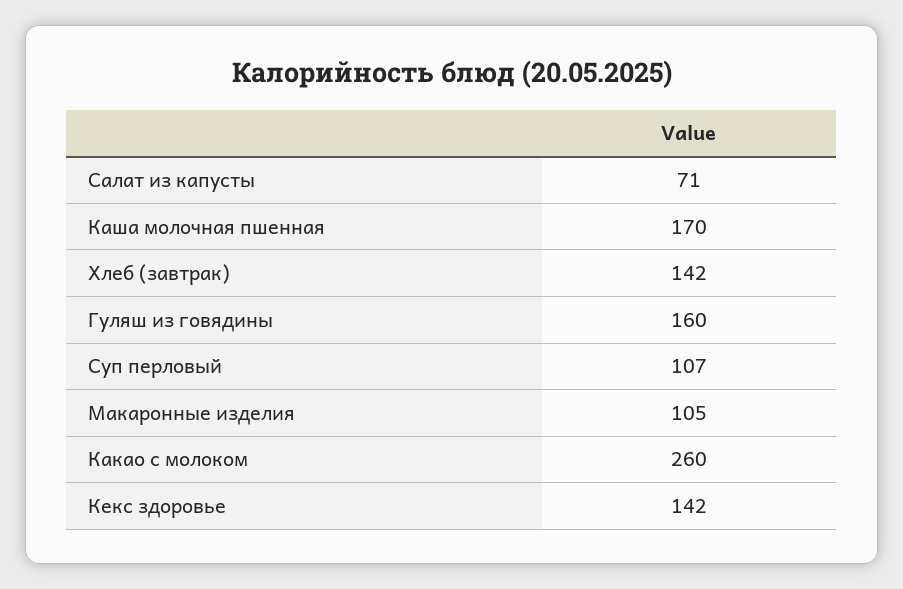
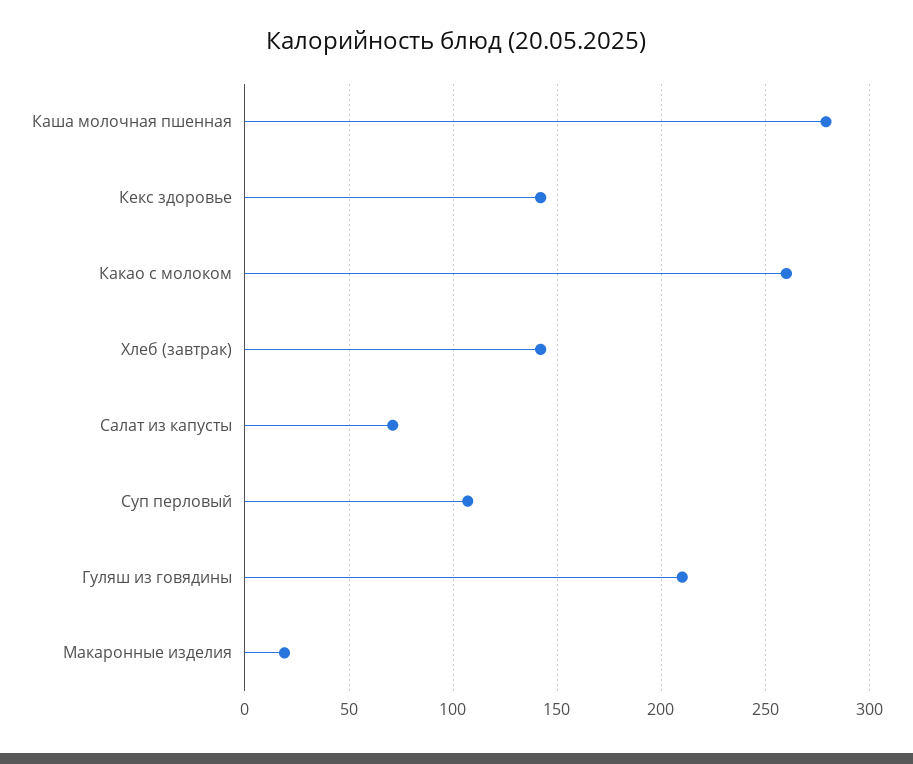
  {
    "Салат из капусты": 71,
-   "Каша молочная пшенная": 170,
+   "Каша молочная пшенная": 280,
    "Хлеб (завтрак)": 142,
-   "Гуляш из говядины": 160,
+   "Гуляш из говядины": 210,
    "Суп перловый": 107,
-   "Макаронные изделия": 105,
+   "Макаронные изделия": 20,
    "Какао с молоком": 260,
    "Кекс здоровье": 142
  }

